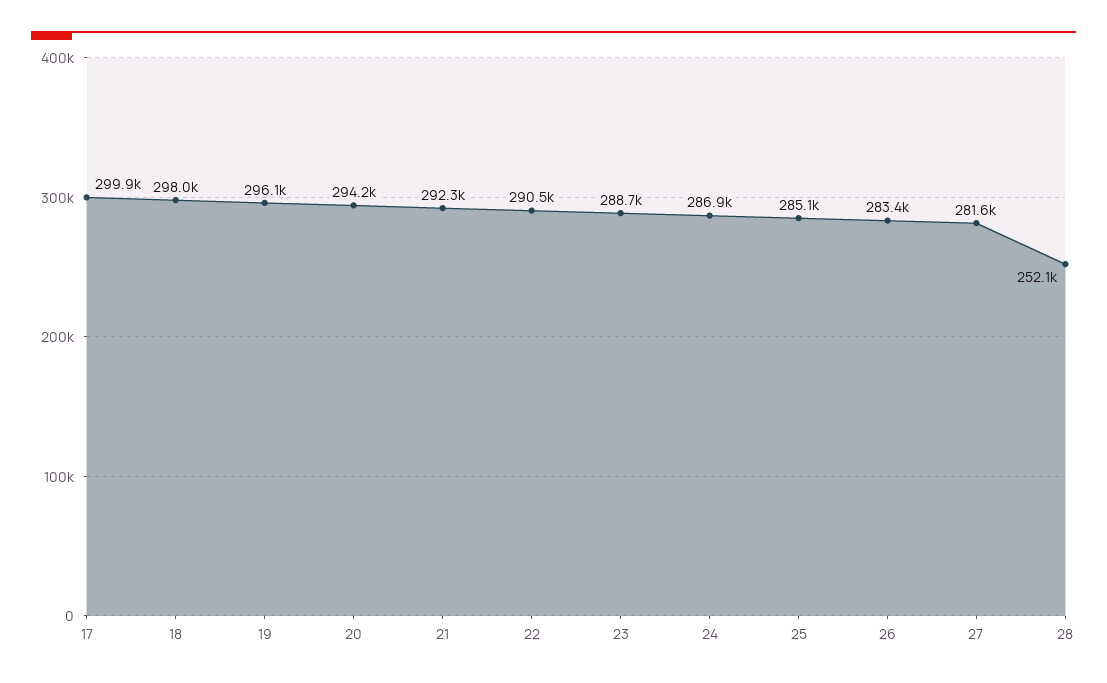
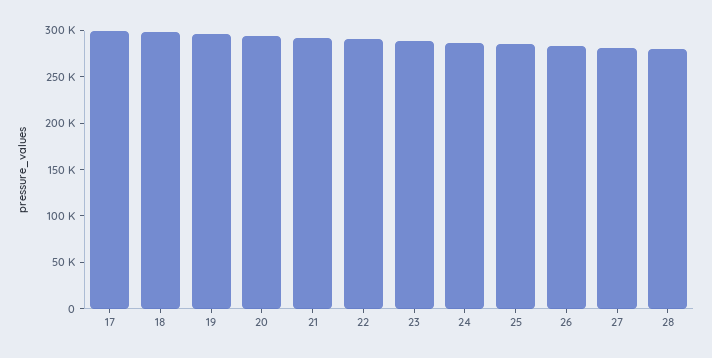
  {
    "17": 299900,
    "18": 298000,
    "19": 296100,
    "20": 294200,
    "21": 292300,
    "22": 290500,
    "23": 288700,
    "24": 286900,
    "25": 285100,
    "26": 283400,
    "27": 281600,
-   "28": 252100
+   "28": 280000
  }

